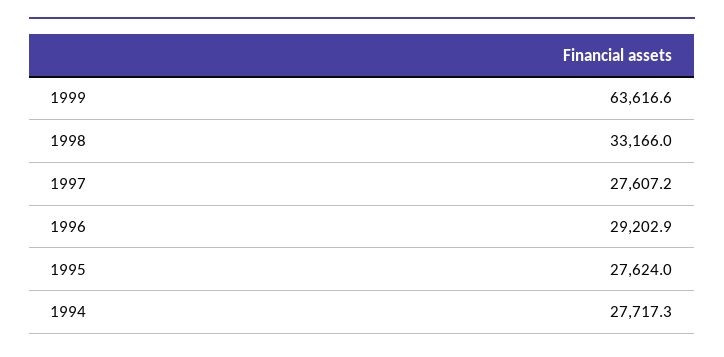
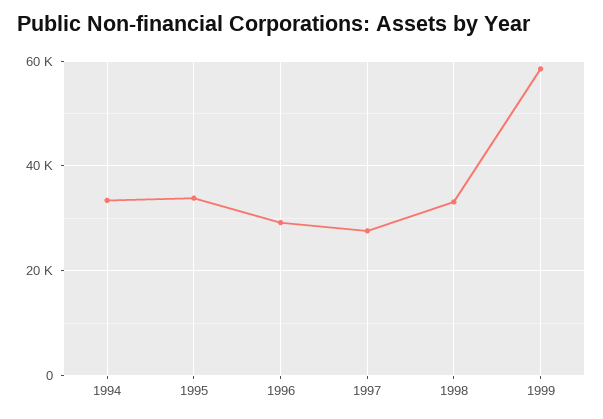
  {
-   "1999": 63616.6,
+   "1999": 58000,
    "1998": 33166,
    "1997": 27607.2,
    "1996": 29202.9,
-   "1995": 27624,
+   "1995": 34000,
-   "1994": 27717.3
+   "1994": 34000
  }

